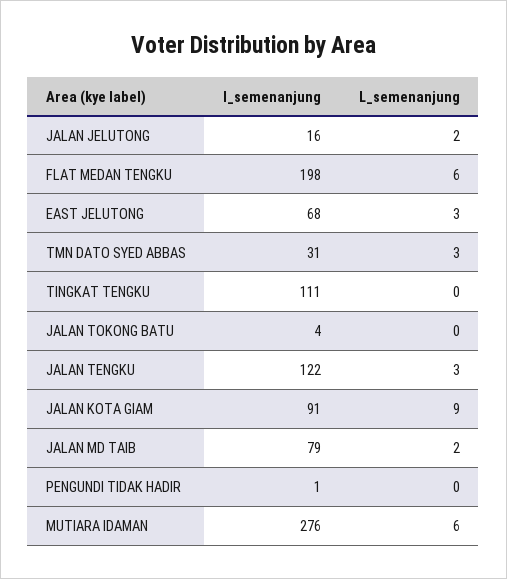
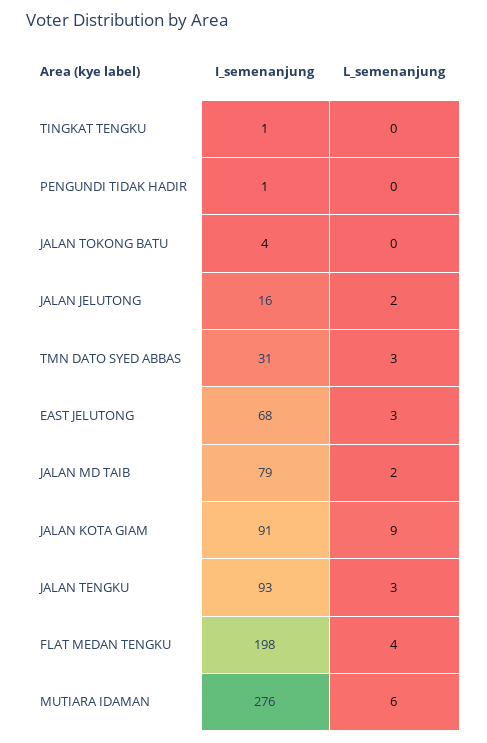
  {
    "I_semenanjung": {
      "JALAN JELUTONG": 16,
      "FLAT MEDAN TENGKU": 198,
      "EAST JELUTONG": 68,
      "TMN DATO SYED ABBAS": 31,
-     "TINGKAT TENGKU": 111,
+     "TINGKAT TENGKU": 1,
      "JALAN TOKONG BATU": 4,
-     "JALAN TENGKU": 122,
+     "JALAN TENGKU": 93,
      "JALAN KOTA GIAM": 91,
      "JALAN MD TAIB": 79,
      "PENGUNDI TIDAK HADIR": 1,
      "MUTIARA IDAMAN": 276
    },
    "L_semenanjung": {
      "JALAN JELUTONG": 2,
-     "FLAT MEDAN TENGKU": 6,
+     "FLAT MEDAN TENGKU": 4,
      "EAST JELUTONG": 3,
      "TMN DATO SYED ABBAS": 3,
      "TINGKAT TENGKU": 0,
      "JALAN TOKONG BATU": 0,
      "JALAN TENGKU": 3,
      "JALAN KOTA GIAM": 9,
      "JALAN MD TAIB": 2,
      "PENGUNDI TIDAK HADIR": 0,
      "MUTIARA IDAMAN": 6
    }
  }

